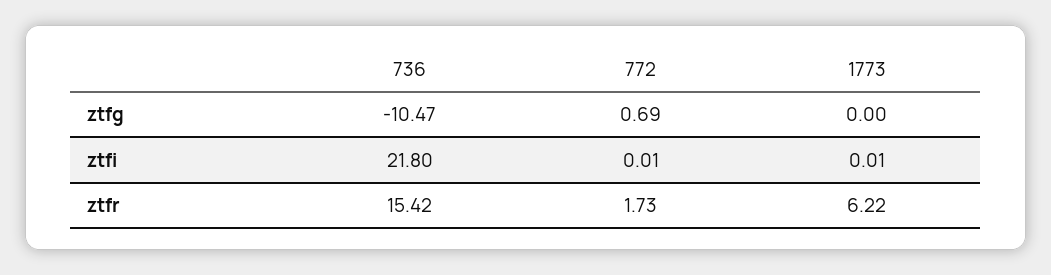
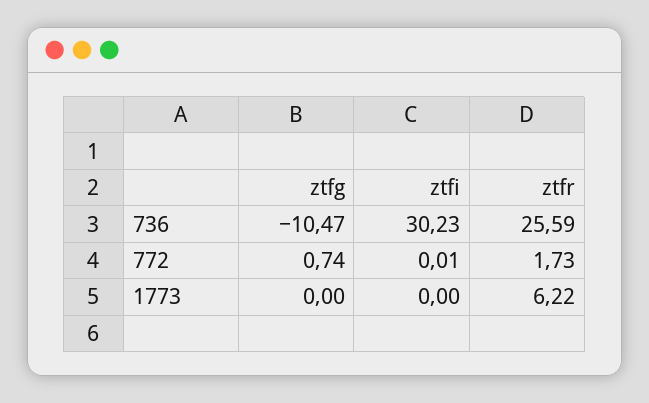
  {
    "736": {
      "ztfg": -10.47,
-     "ztfi": 21.8,
+     "ztfi": 30.23,
-     "ztfr": 15.42
+     "ztfr": 25.59
    },
    "772": {
-     "ztfg": 0.69,
+     "ztfg": 0.74,
      "ztfi": 0.01,
      "ztfr": 1.73
    },
    "1773": {
      "ztfg": 0,
-     "ztfi": 0.01,
+     "ztfi": 0,
      "ztfr": 6.22
    }
  }

